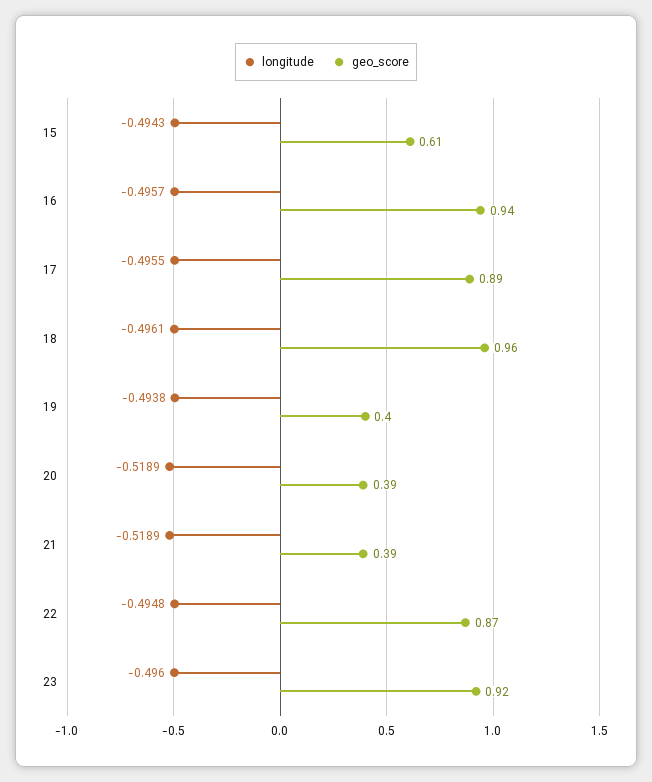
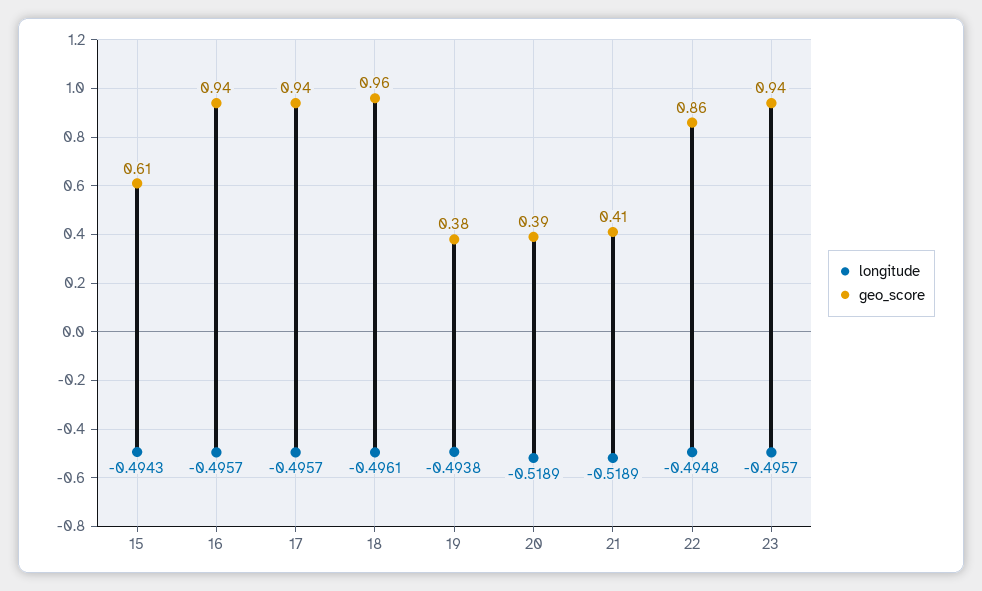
  {
    "longitude": {
      "15": -0.4943,
      "16": -0.4957,
-     "17": -0.4955,
+     "17": -0.4957,
      "18": -0.4961,
      "19": -0.4938,
      "20": -0.5189,
      "21": -0.5189,
      "22": -0.4948,
-     "23": -0.496
+     "23": -0.4957
    },
    "geo_score": {
      "15": 0.61,
      "16": 0.94,
-     "17": 0.89,
+     "17": 0.94,
      "18": 0.96,
-     "19": 0.4,
+     "19": 0.38,
      "20": 0.39,
-     "21": 0.39,
+     "21": 0.41,
-     "22": 0.87,
+     "22": 0.86,
-     "23": 0.92
+     "23": 0.94
    }
  }

